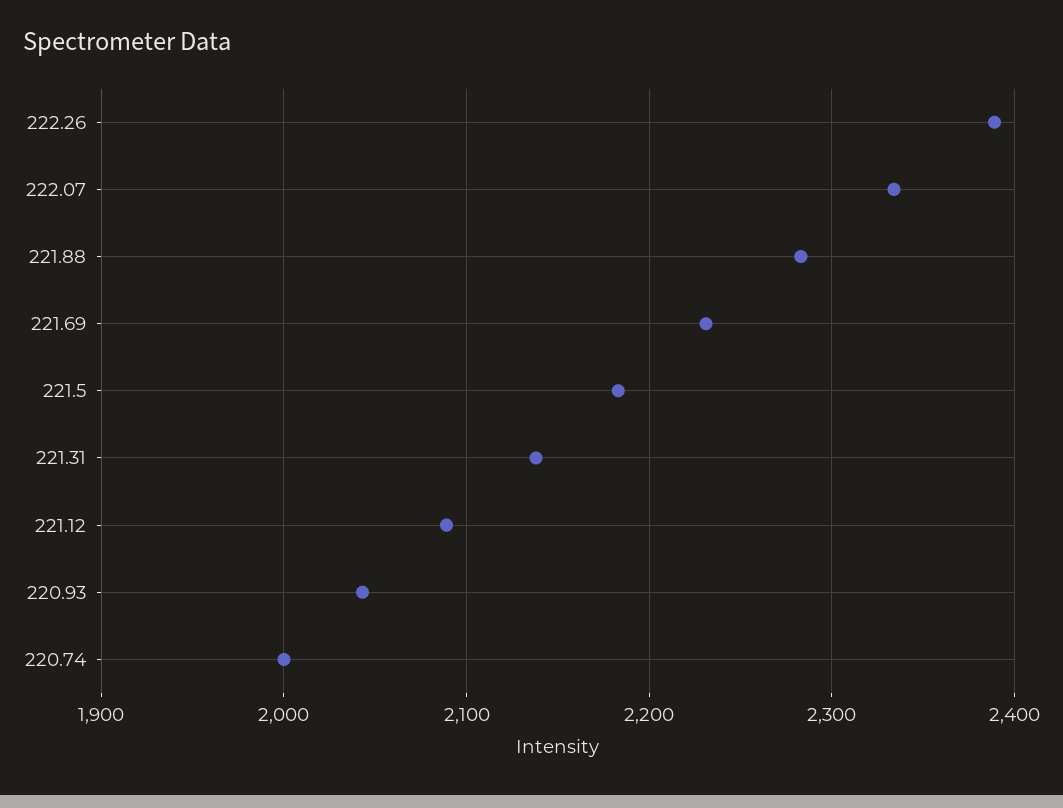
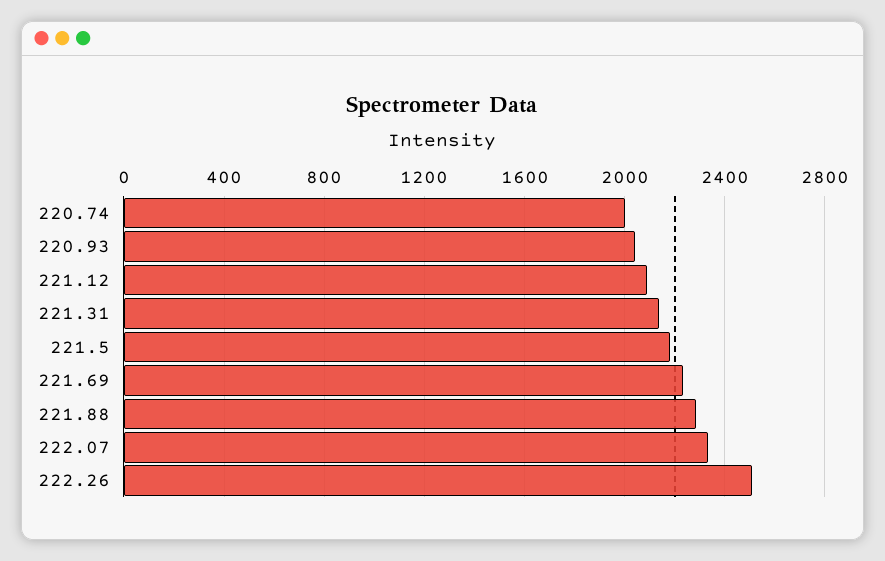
  {
-   "222.26": 2390,
+   "222.26": 2500,
    "222.07": 2330,
    "221.88": 2280,
    "221.69": 2230,
    "221.5": 2180,
    "221.31": 2140,
    "221.12": 2090,
    "220.93": 2040,
    "220.74": 2000
  }

